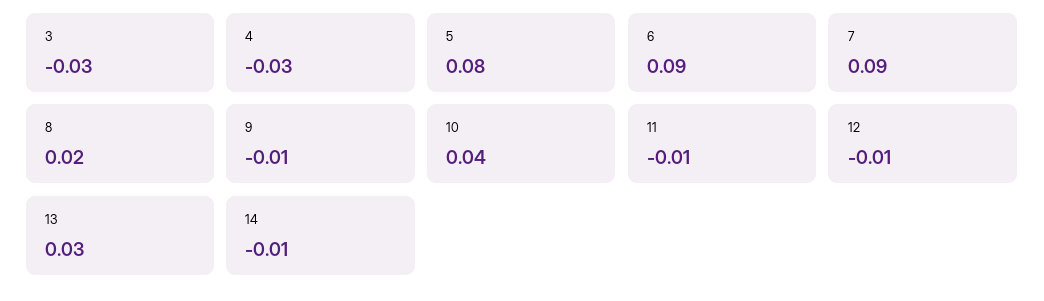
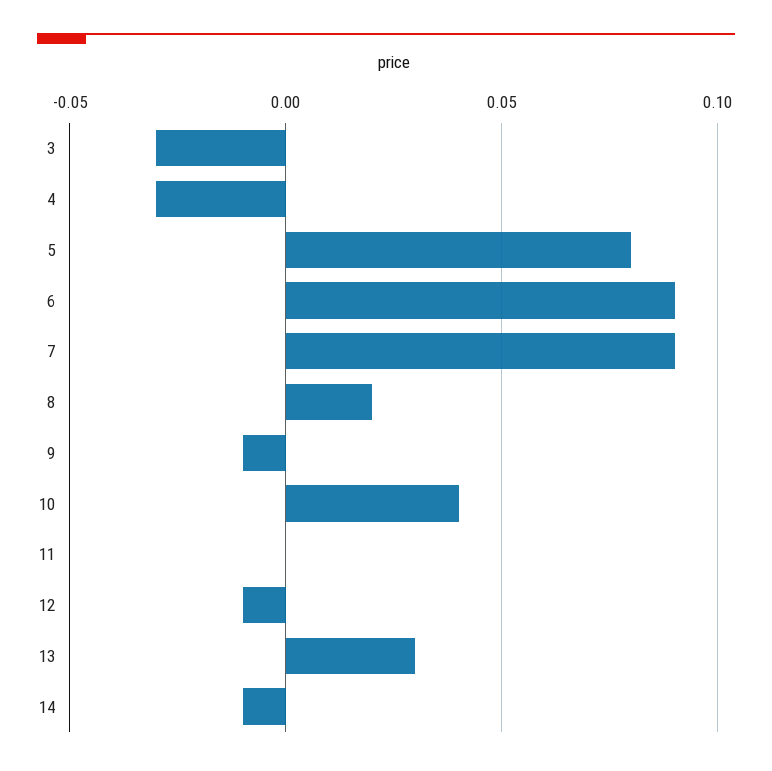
  {
    "3": -0.03,
    "4": -0.03,
    "5": 0.08,
    "6": 0.09,
    "7": 0.09,
    "8": 0.02,
    "9": -0.01,
    "10": 0.04,
-   "11": -0.01,
+   "11": 0,
    "12": -0.01,
    "13": 0.03,
    "14": -0.01
  }

